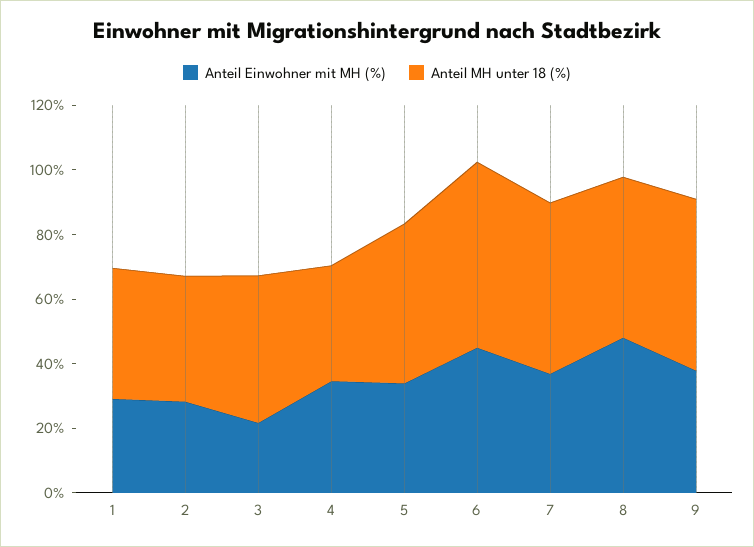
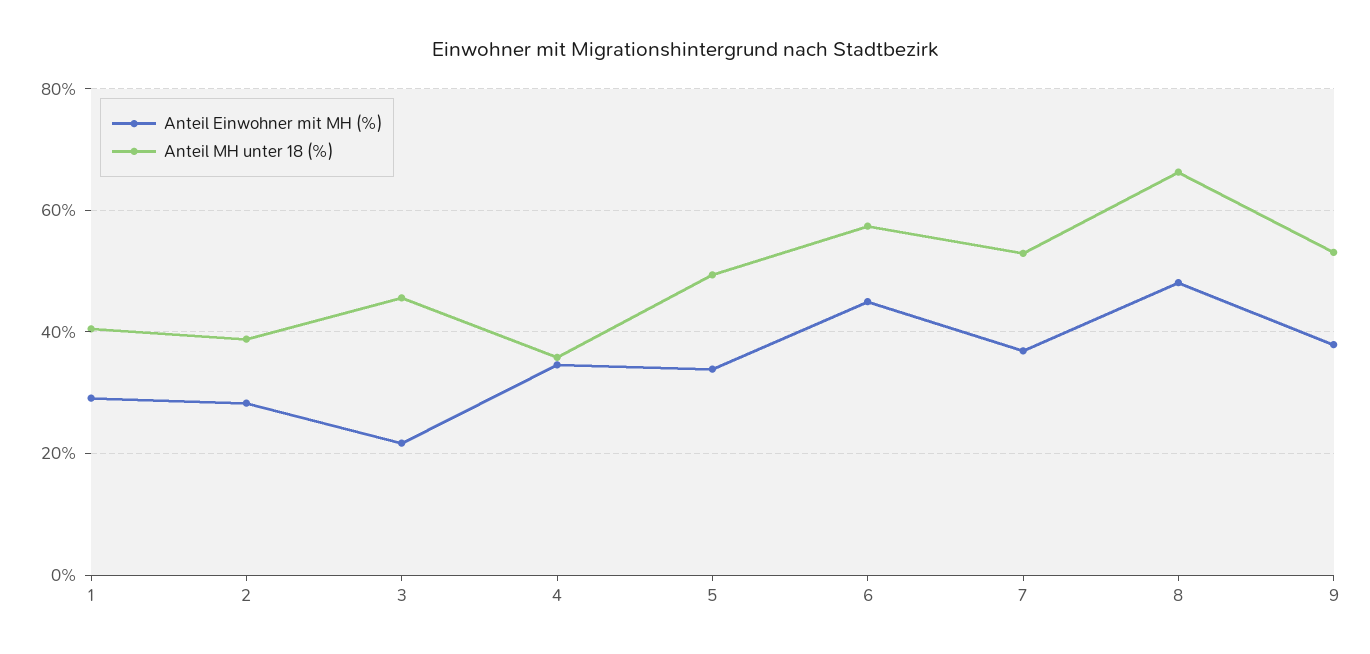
  {
    "Anteil Einwohner mit MH (%)": {
      "1": 30,
      "2": 28,
      "3": 22,
      "4": 34,
      "5": 34,
      "6": 46,
      "7": 36,
      "8": 48,
      "9": 38
    },
    "Anteil MH unter 18 (%)": {
      "1": 40,
      "2": 38,
      "3": 46,
      "4": 36,
      "5": 50,
      "6": 58,
      "7": 52,
-     "8": 50,
+     "8": 66,
      "9": 54
    }
  }

